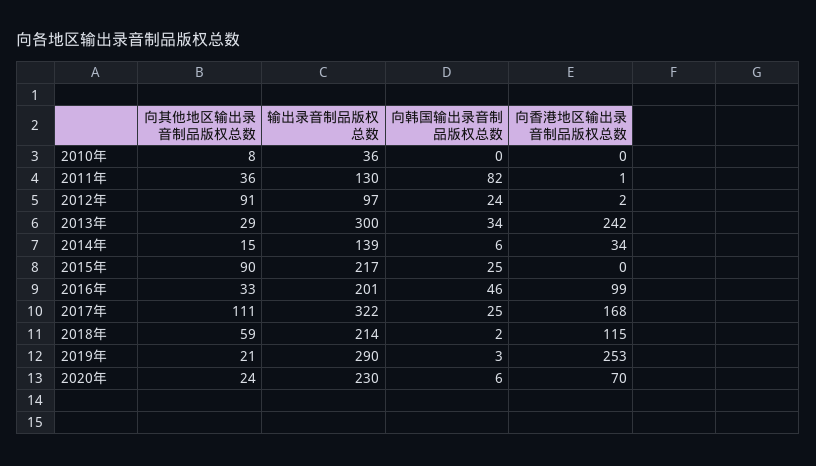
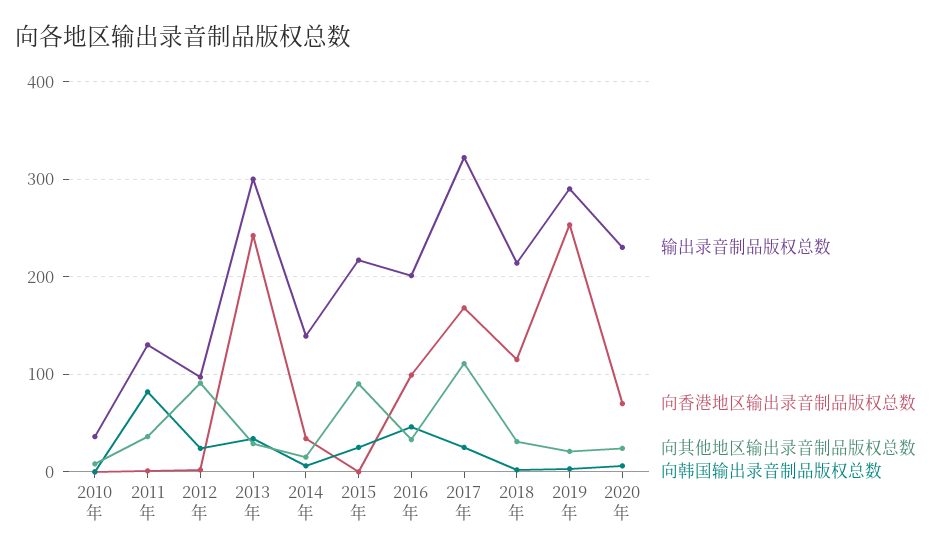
  {
    "向其他地区输出录音制品版权总数": {
      "2010年": 8,
      "2011年": 36,
      "2012年": 91,
      "2013年": 29,
      "2014年": 15,
      "2015年": 90,
      "2016年": 33,
      "2017年": 111,
-     "2018年": 59,
+     "2018年": 30,
      "2019年": 21,
      "2020年": 24
    },
    "输出录音制品版权总数": {
      "2010年": 36,
      "2011年": 130,
      "2012年": 97,
      "2013年": 300,
      "2014年": 139,
      "2015年": 217,
      "2016年": 201,
      "2017年": 322,
      "2018年": 214,
      "2019年": 290,
      "2020年": 230
    },
    "向韩国输出录音制品版权总数": {
      "2010年": 0,
      "2011年": 82,
      "2012年": 24,
      "2013年": 34,
      "2014年": 6,
      "2015年": 25,
      "2016年": 46,
      "2017年": 25,
      "2018年": 2,
      "2019年": 3,
      "2020年": 6
    },
    "向香港地区输出录音制品版权总数": {
      "2010年": 0,
      "2011年": 1,
      "2012年": 2,
      "2013年": 242,
      "2014年": 34,
      "2015年": 0,
      "2016年": 99,
      "2017年": 168,
      "2018年": 115,
      "2019年": 253,
      "2020年": 70
    }
  }

